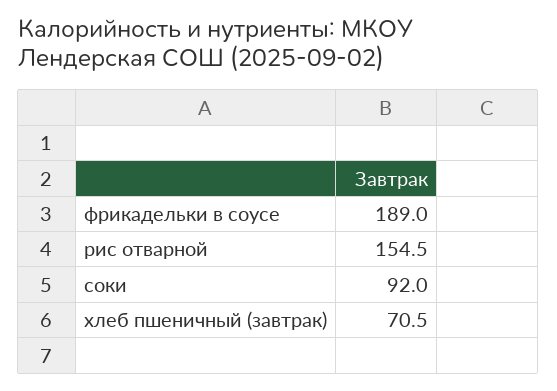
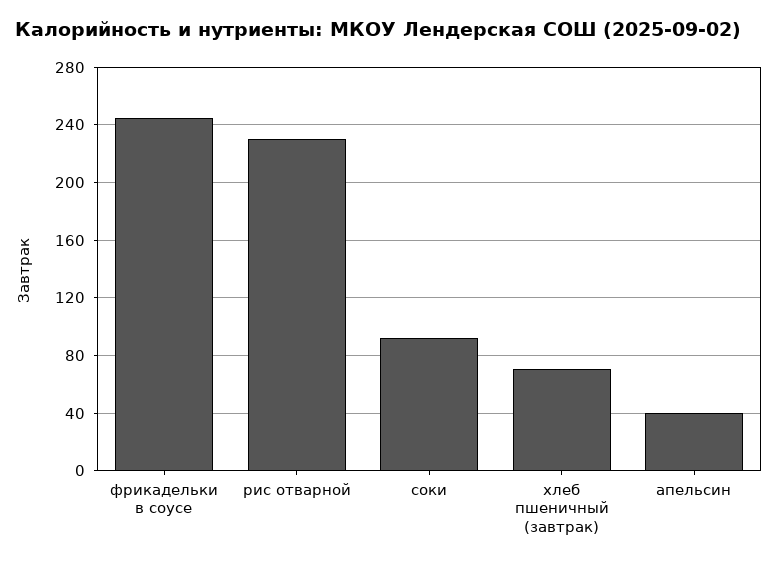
  {
-   "фрикадельки в соусе": 189,
+   "фрикадельки в соусе": 245,
-   "рис отварной": 154.5,
+   "рис отварной": 230,
    "соки": 92,
-   "хлеб пшеничный (завтрак)": 70.5
+   "хлеб пшеничный (завтрак)": 70.5,
+   "апельсин": 40
  }

